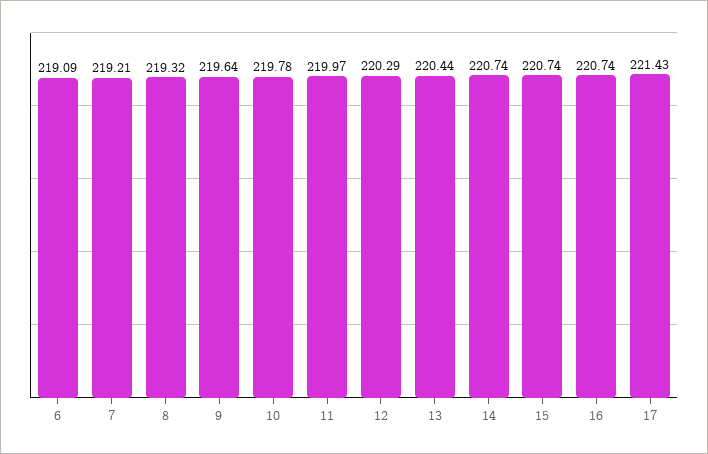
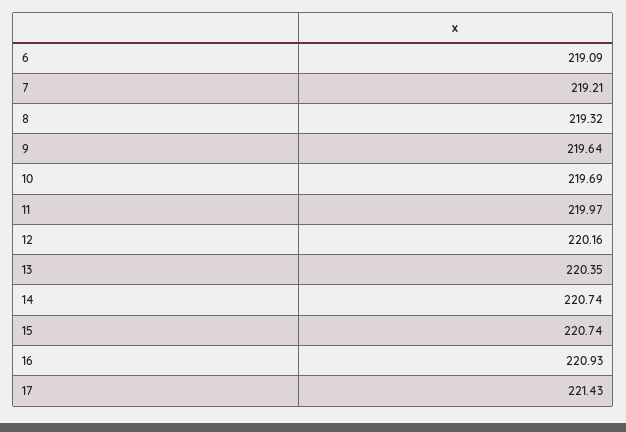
  {
    "6": 219.09,
    "7": 219.21,
    "8": 219.32,
    "9": 219.64,
-   "10": 219.78,
+   "10": 219.69,
    "11": 219.97,
-   "12": 220.29,
+   "12": 220.16,
-   "13": 220.44,
+   "13": 220.35,
    "14": 220.74,
    "15": 220.74,
-   "16": 220.74,
+   "16": 220.93,
    "17": 221.43
  }

